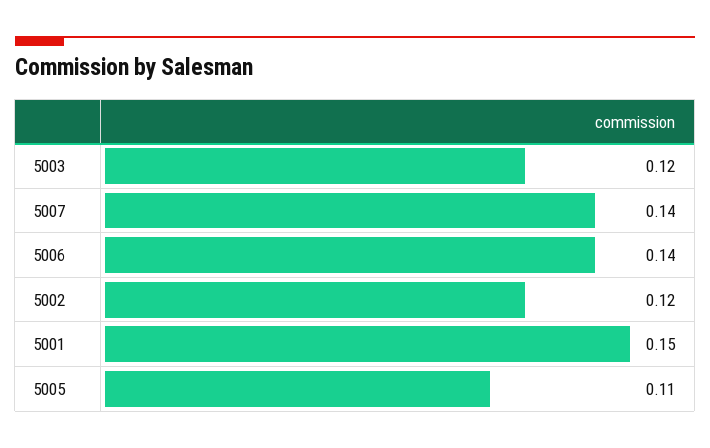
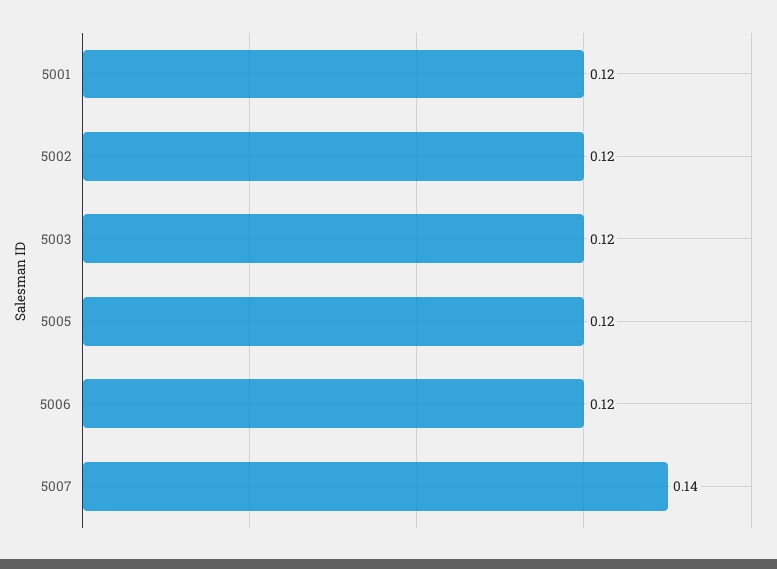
  {
    "5003": 0.12,
    "5007": 0.14,
-   "5006": 0.14,
+   "5006": 0.12,
    "5002": 0.12,
-   "5001": 0.15,
+   "5001": 0.12,
-   "5005": 0.11
+   "5005": 0.12
  }

